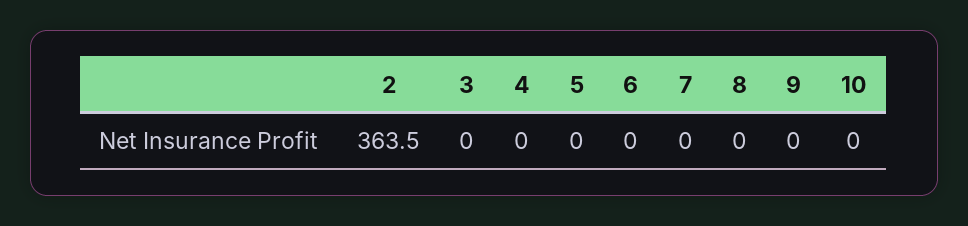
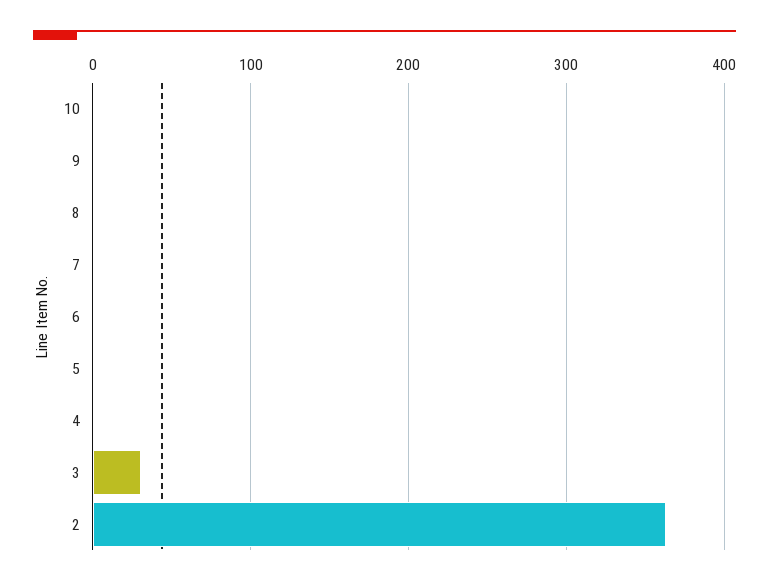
  {
    "2": 363.5,
-   "3": 0,
+   "3": 30,
    "4": 0,
    "5": 0,
    "6": 0,
    "7": 0,
    "8": 0,
    "9": 0,
    "10": 0
  }

